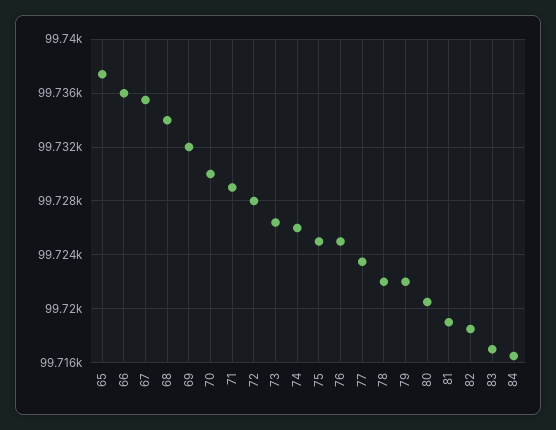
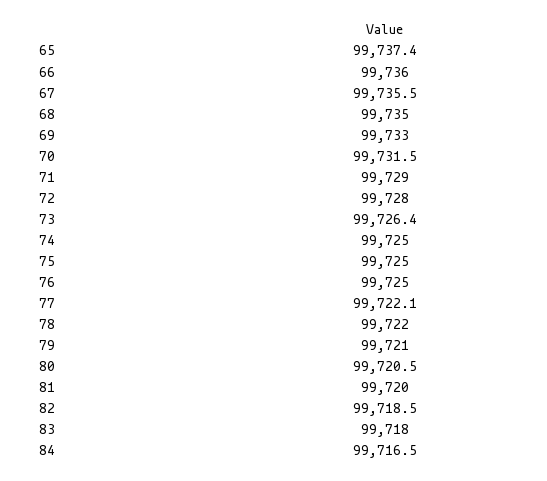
  {
    "65": 99737.4,
    "66": 99736,
    "67": 99735.5,
-   "68": 99734,
+   "68": 99735,
-   "69": 99732,
+   "69": 99733,
-   "70": 99730,
+   "70": 99731.5,
    "71": 99729,
    "72": 99728,
    "73": 99726.4,
-   "74": 99726,
+   "74": 99725,
    "75": 99725,
    "76": 99725,
-   "77": 99723.5,
+   "77": 99722.1,
    "78": 99722,
-   "79": 99722,
+   "79": 99721,
    "80": 99720.5,
-   "81": 99719,
+   "81": 99720,
    "82": 99718.5,
-   "83": 99717,
+   "83": 99718,
    "84": 99716.5
  }

